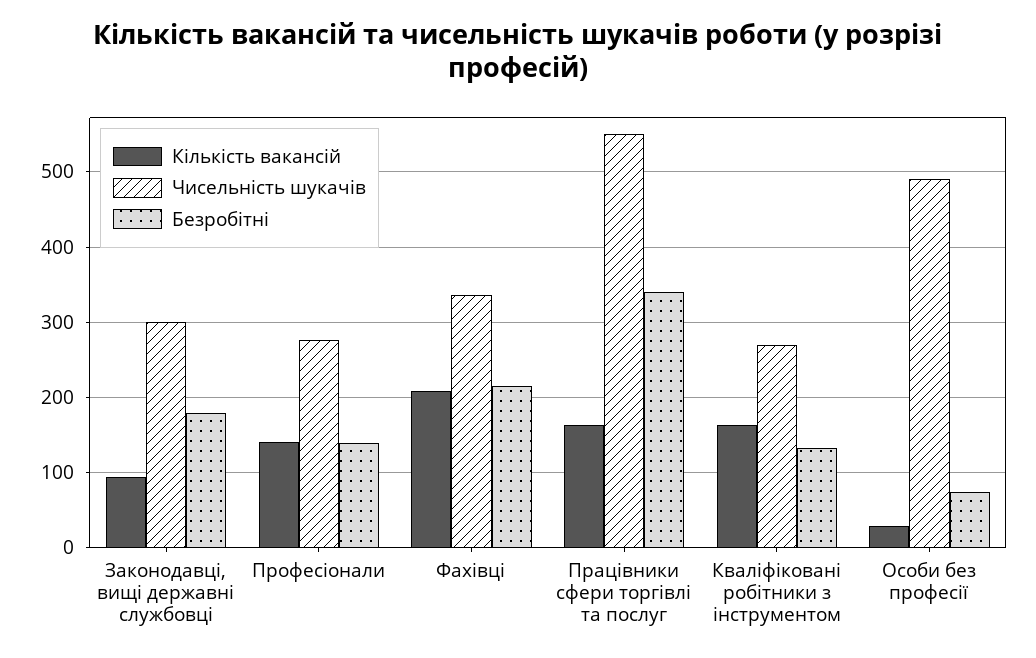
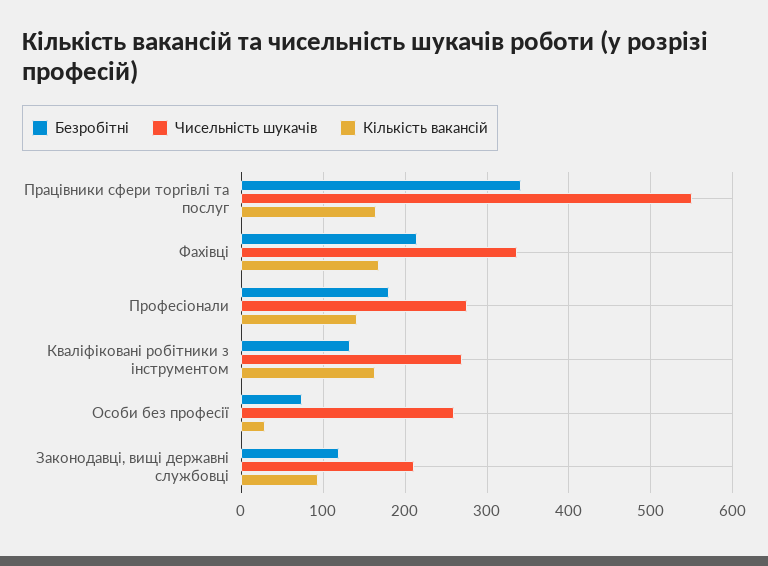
  {
    "Кількість вакансій": {
      "Законодавці, вищі державні службовці": 90,
      "Професіонали": 140,
-     "Фахівці": 210,
+     "Фахівці": 170,
      "Працівники сфери торгівлі та послуг": 160,
      "Кваліфіковані робітники з інструментом": 160,
      "Особи без професії": 30
    },
    "Чисельність шукачів": {
-     "Законодавці, вищі державні службовці": 300,
+     "Законодавці, вищі державні службовці": 210,
      "Професіонали": 280,
      "Фахівці": 340,
      "Працівники сфери торгівлі та послуг": 550,
      "Кваліфіковані робітники з інструментом": 270,
-     "Особи без професії": 490
+     "Особи без професії": 260
    },
    "Безробітні": {
-     "Законодавці, вищі державні службовці": 180,
+     "Законодавці, вищі державні службовці": 120,
-     "Професіонали": 140,
+     "Професіонали": 180,
      "Фахівці": 220,
      "Працівники сфери торгівлі та послуг": 340,
      "Кваліфіковані робітники з інструментом": 130,
      "Особи без професії": 70
    }
  }

